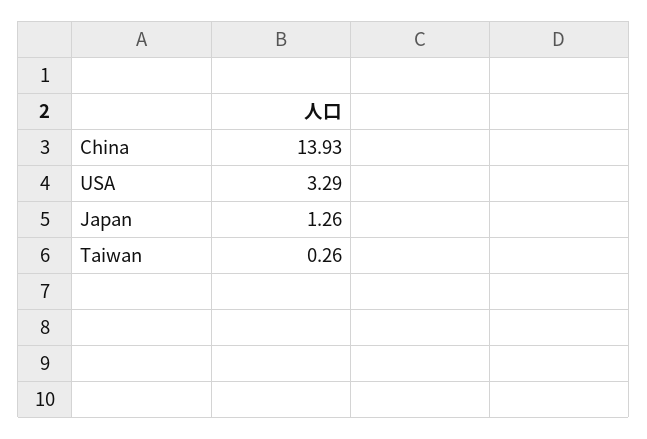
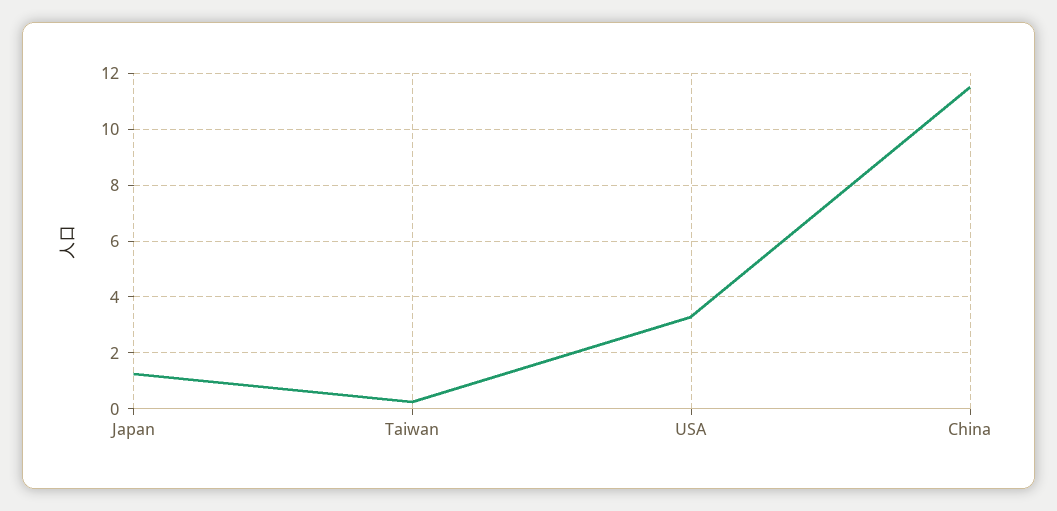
  {
-   "China": 13.93,
+   "China": 11.5,
    "USA": 3.29,
    "Japan": 1.26,
    "Taiwan": 0.26
  }

